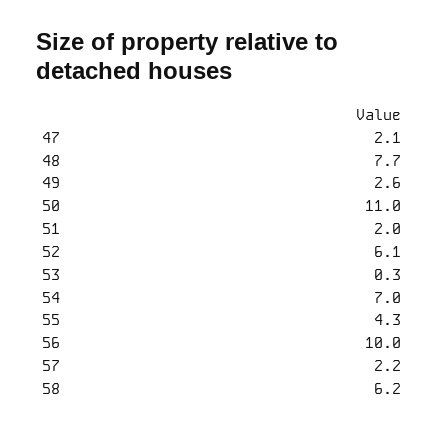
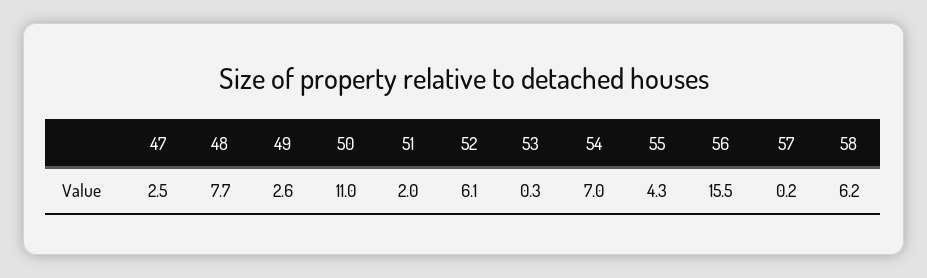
  {
-   "47": 2.1,
+   "47": 2.5,
    "48": 7.7,
    "49": 2.6,
    "50": 11,
    "51": 2,
    "52": 6.1,
    "53": 0.3,
    "54": 7,
    "55": 4.3,
-   "56": 10,
+   "56": 15.5,
-   "57": 2.2,
+   "57": 0.2,
    "58": 6.2
  }

